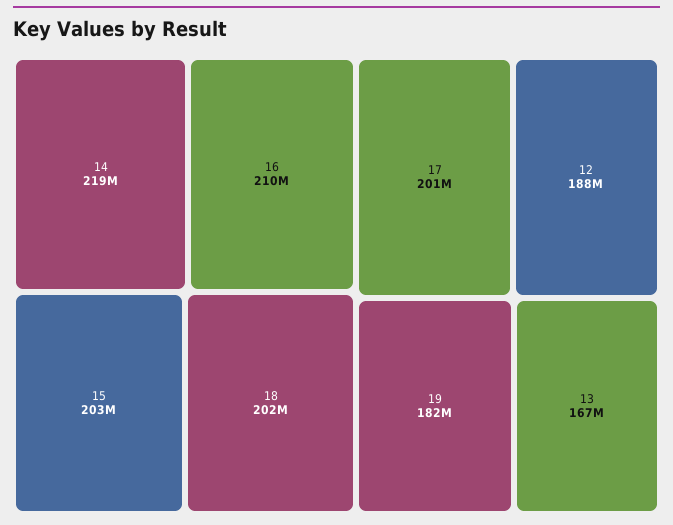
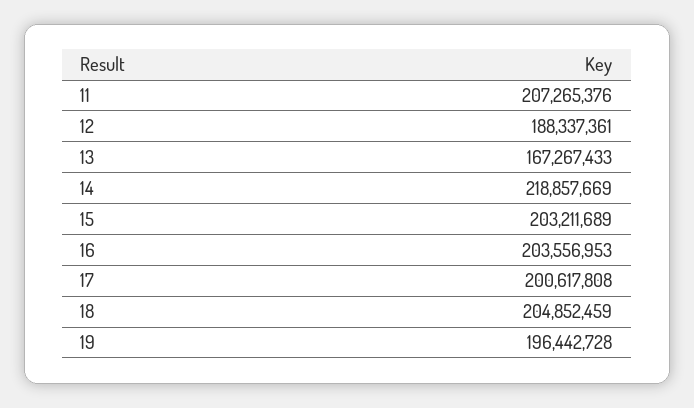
  {
    "14": 218857669,
-   "16": 210000000,
+   "16": 203556953,
    "15": 203211689,
-   "18": 202000000,
+   "18": 204852459,
    "17": 200617808,
    "12": 188337361,
-   "19": 182000000,
+   "19": 196442728,
-   "13": 167267433
+   "13": 167267433,
+   "11": 207265376
  }

